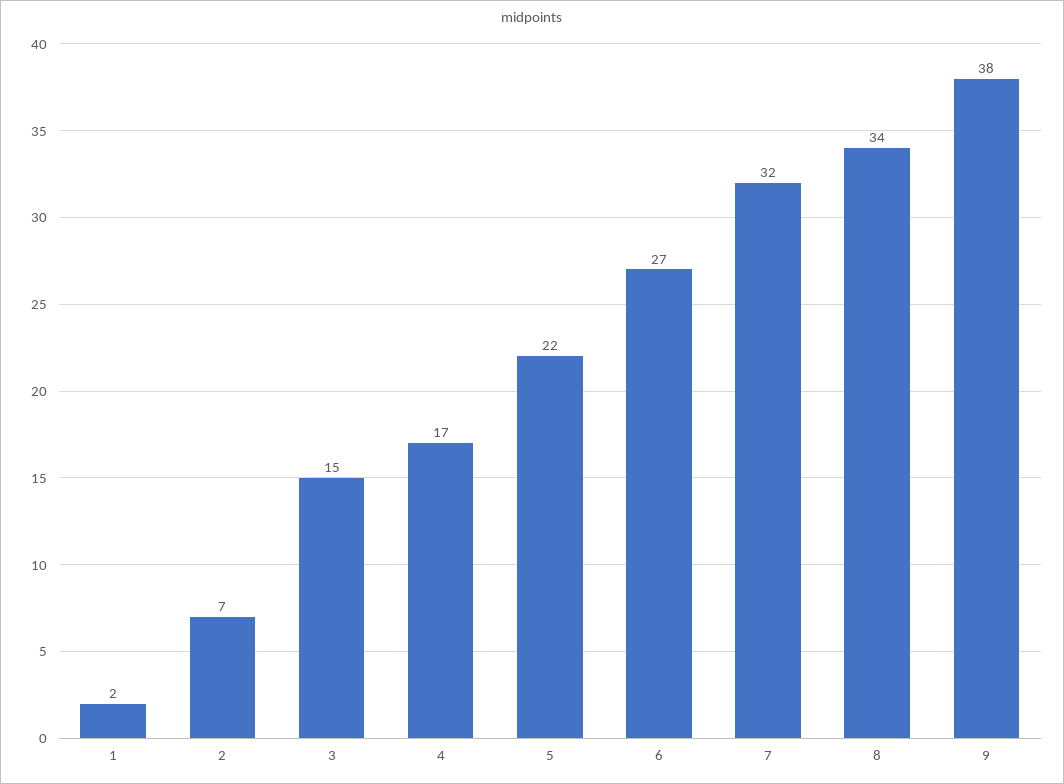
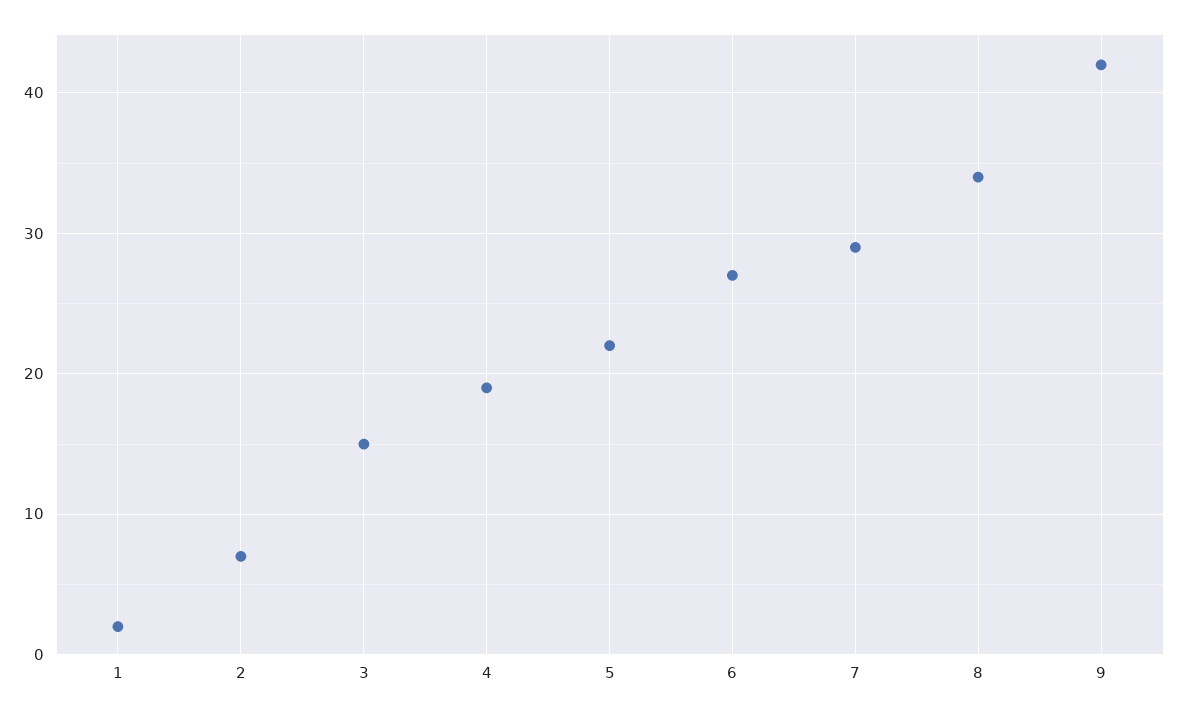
  {
    "1": 2,
    "2": 7,
    "3": 15,
-   "4": 17,
+   "4": 19,
    "5": 22,
    "6": 27,
-   "7": 32,
+   "7": 29,
    "8": 34,
-   "9": 38
+   "9": 42
  }

